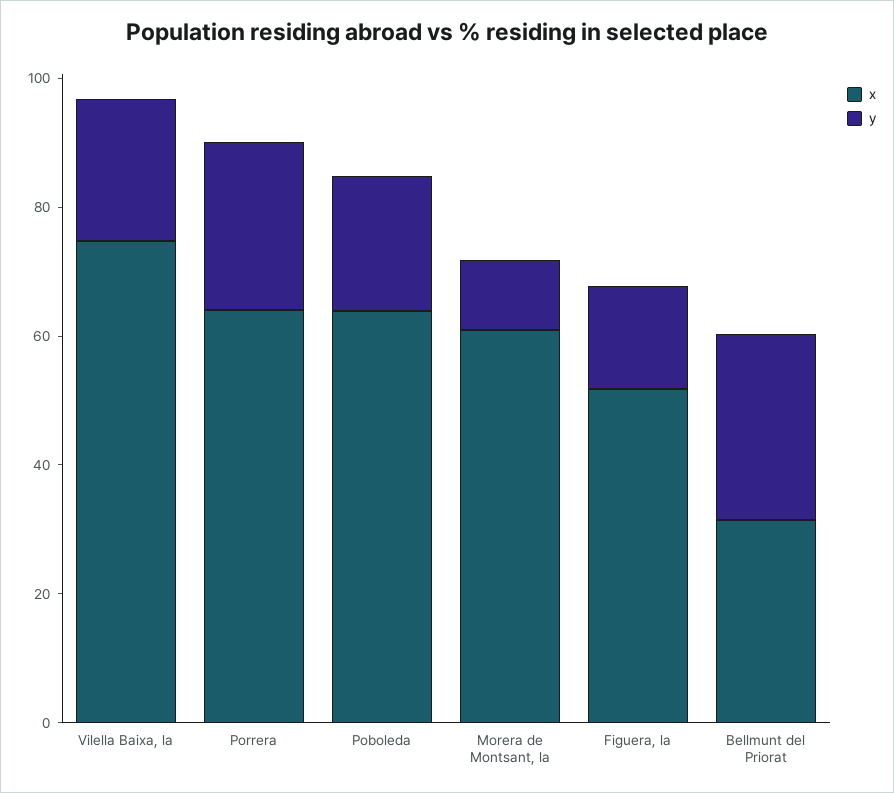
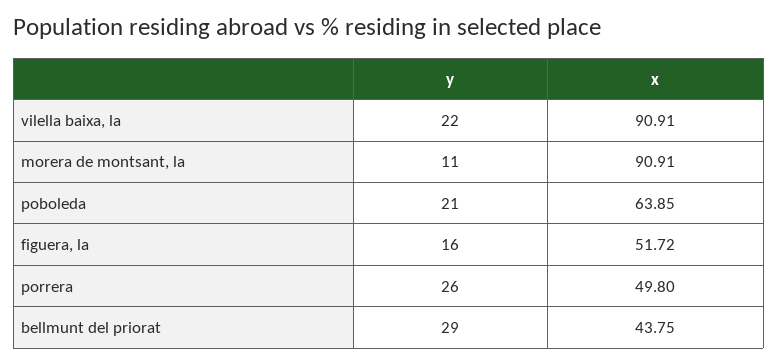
  {
    "x": {
-     "Vilella Baixa, la": 75,
+     "Vilella Baixa, la": 90.91,
-     "Porrera": 65,
+     "Porrera": 49.8,
      "Poboleda": 63.85,
-     "Morera de Montsant, la": 60,
+     "Morera de Montsant, la": 90.91,
      "Figuera, la": 51.72,
-     "Bellmunt del Priorat": 30
+     "Bellmunt del Priorat": 43.75
    },
    "y": {
      "Vilella Baixa, la": 22,
      "Porrera": 26,
      "Poboleda": 21,
      "Morera de Montsant, la": 11,
      "Figuera, la": 16,
      "Bellmunt del Priorat": 29
    }
  }

